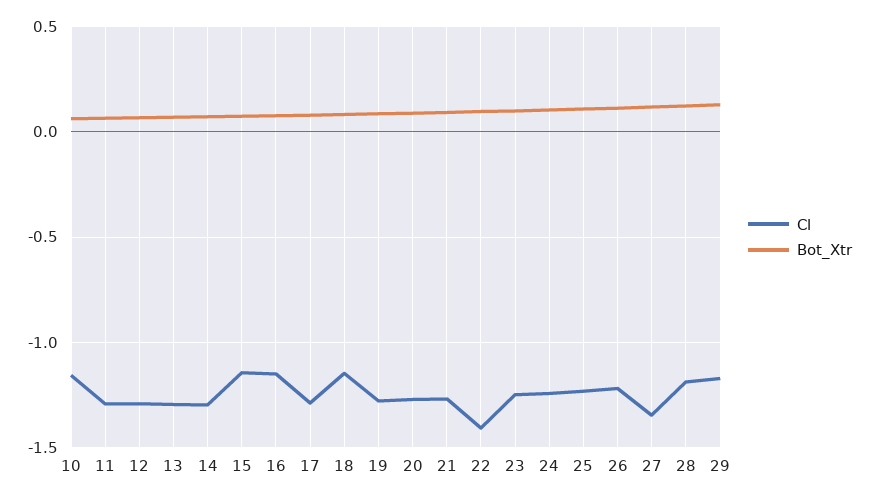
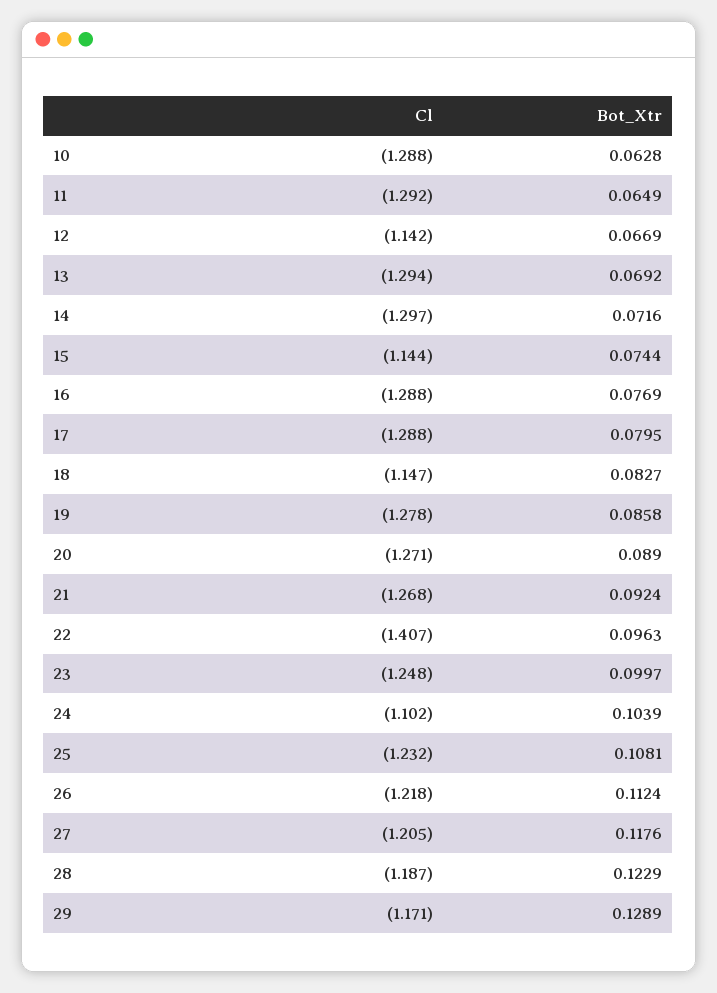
  {
    "Cl": {
-     "10": -1.15,
+     "10": -1.288,
      "11": -1.292,
-     "12": -1.3,
+     "12": -1.142,
      "13": -1.294,
      "14": -1.297,
      "15": -1.144,
-     "16": -1.15,
+     "16": -1.288,
      "17": -1.288,
      "18": -1.147,
      "19": -1.278,
      "20": -1.271,
      "21": -1.268,
      "22": -1.407,
      "23": -1.248,
-     "24": -1.25,
+     "24": -1.102,
      "25": -1.232,
      "26": -1.218,
-     "27": -1.35,
+     "27": -1.205,
      "28": -1.187,
      "29": -1.171
    },
    "Bot_Xtr": {
      "10": 0.0628,
      "11": 0.0649,
      "12": 0.0669,
      "13": 0.0692,
      "14": 0.0716,
      "15": 0.0744,
      "16": 0.0769,
      "17": 0.0795,
      "18": 0.0827,
      "19": 0.0858,
      "20": 0.089,
      "21": 0.0924,
      "22": 0.0963,
      "23": 0.0997,
      "24": 0.1039,
      "25": 0.1081,
      "26": 0.1124,
      "27": 0.1176,
      "28": 0.1229,
      "29": 0.1289
    }
  }

